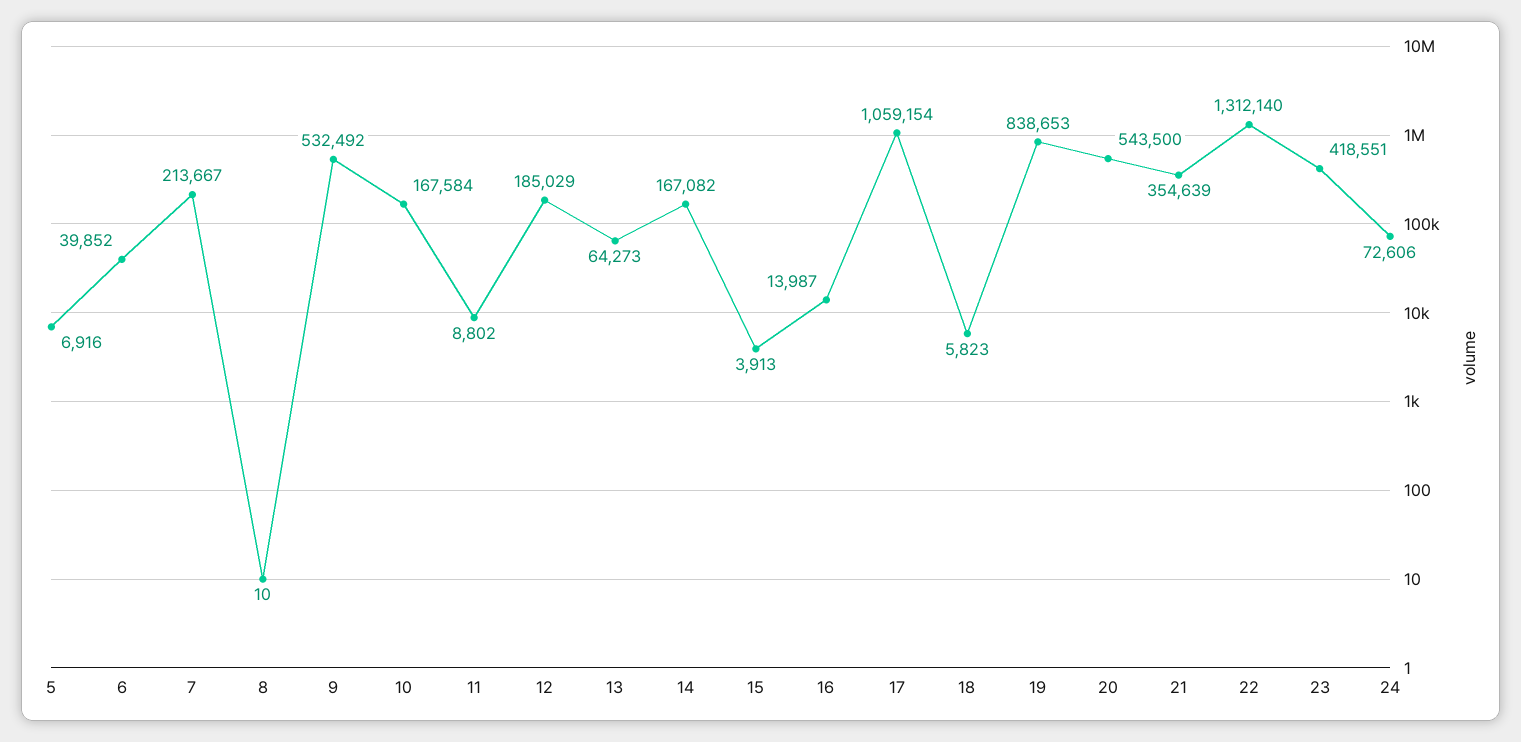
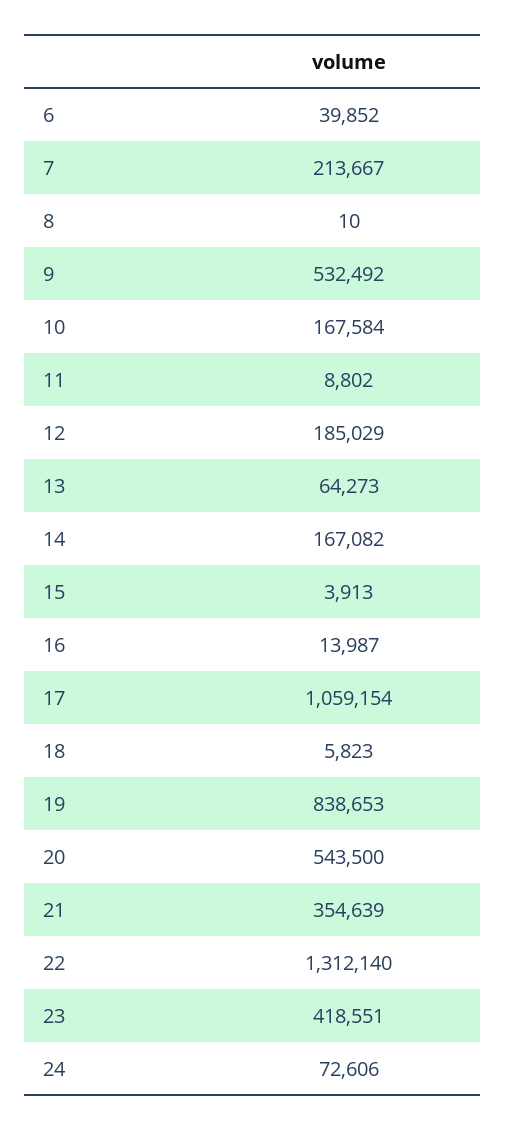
  {
-   "5": 6916,
    "6": 39852,
    "7": 213667,
    "8": 10,
    "9": 532492,
    "10": 167584,
    "11": 8802,
    "12": 185029,
    "13": 64273,
    "14": 167082,
    "15": 3913,
    "16": 13987,
    "17": 1059154,
    "18": 5823,
    "19": 838653,
    "20": 543500,
    "21": 354639,
    "22": 1312140,
    "23": 418551,
    "24": 72606
  }

